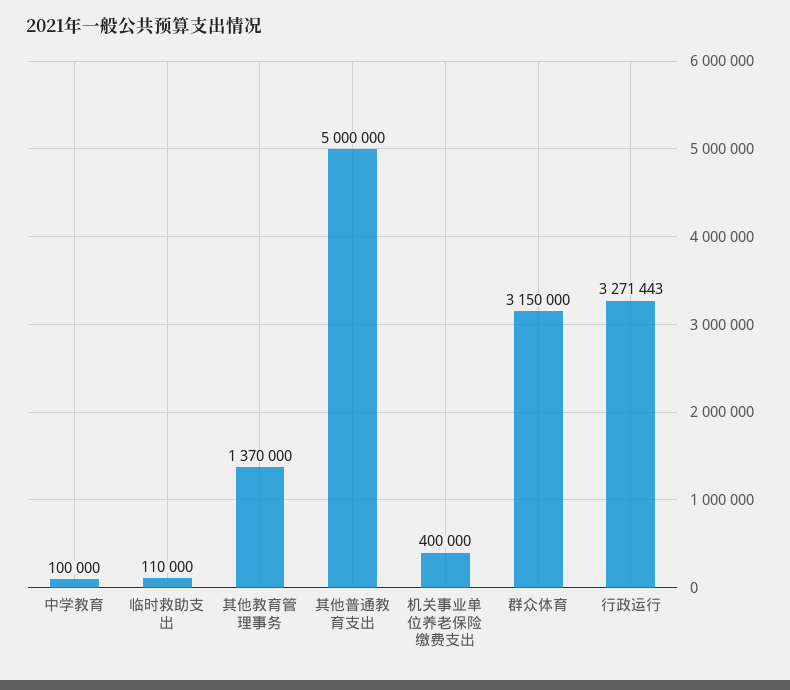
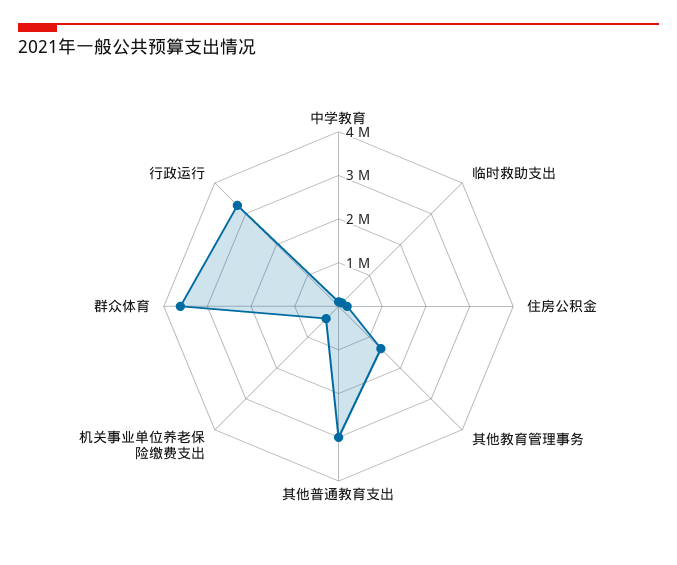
  {
    "中学教育": 100000,
    "临时救助支出": 110000,
    "其他教育管理事务": 1370000,
-   "其他普通教育支出": 5000000,
+   "其他普通教育支出": 3000000,
    "机关事业单位养老保险缴费支出": 400000,
-   "群众体育": 3150000,
+   "群众体育": 3600000,
-   "行政运行": 3271443
+   "行政运行": 3271443,
+   "住房公积金": 200000
  }

